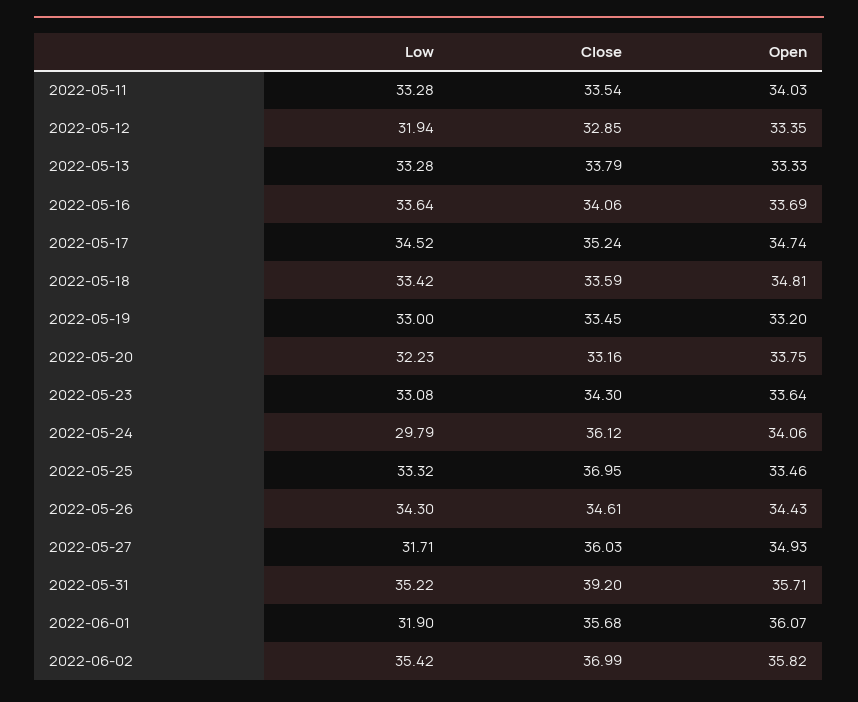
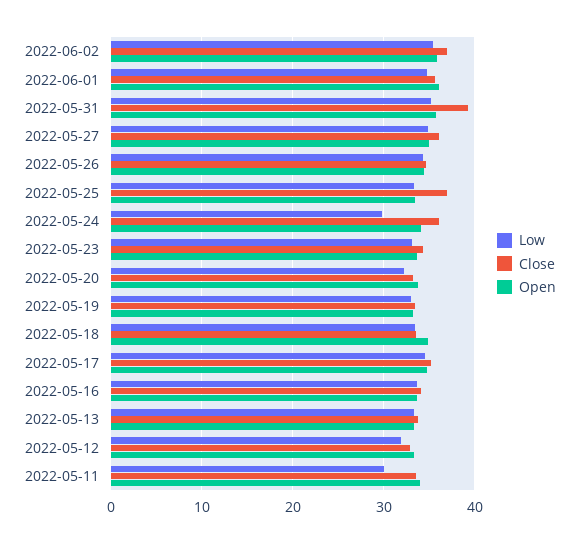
  {
    "Low": {
-     "2022-05-11": 33.28,
+     "2022-05-11": 30,
      "2022-05-12": 31.94,
      "2022-05-13": 33.28,
      "2022-05-16": 33.64,
      "2022-05-17": 34.52,
      "2022-05-18": 33.42,
      "2022-05-19": 33,
      "2022-05-20": 32.23,
      "2022-05-23": 33.08,
      "2022-05-24": 29.79,
      "2022-05-25": 33.32,
      "2022-05-26": 34.3,
-     "2022-05-27": 31.71,
+     "2022-05-27": 35,
      "2022-05-31": 35.22,
-     "2022-06-01": 31.9,
+     "2022-06-01": 35,
      "2022-06-02": 35.42
    },
    "Close": {
      "2022-05-11": 33.54,
      "2022-05-12": 32.85,
      "2022-05-13": 33.79,
      "2022-05-16": 34.06,
      "2022-05-17": 35.24,
      "2022-05-18": 33.59,
      "2022-05-19": 33.45,
      "2022-05-20": 33.16,
      "2022-05-23": 34.3,
      "2022-05-24": 36.12,
      "2022-05-25": 36.95,
      "2022-05-26": 34.61,
      "2022-05-27": 36.03,
      "2022-05-31": 39.2,
      "2022-06-01": 35.68,
      "2022-06-02": 36.99
    },
    "Open": {
      "2022-05-11": 34.03,
      "2022-05-12": 33.35,
      "2022-05-13": 33.33,
      "2022-05-16": 33.69,
      "2022-05-17": 34.74,
      "2022-05-18": 34.81,
      "2022-05-19": 33.2,
      "2022-05-20": 33.75,
      "2022-05-23": 33.64,
      "2022-05-24": 34.06,
      "2022-05-25": 33.46,
      "2022-05-26": 34.43,
      "2022-05-27": 34.93,
      "2022-05-31": 35.71,
      "2022-06-01": 36.07,
      "2022-06-02": 35.82
    }
  }

